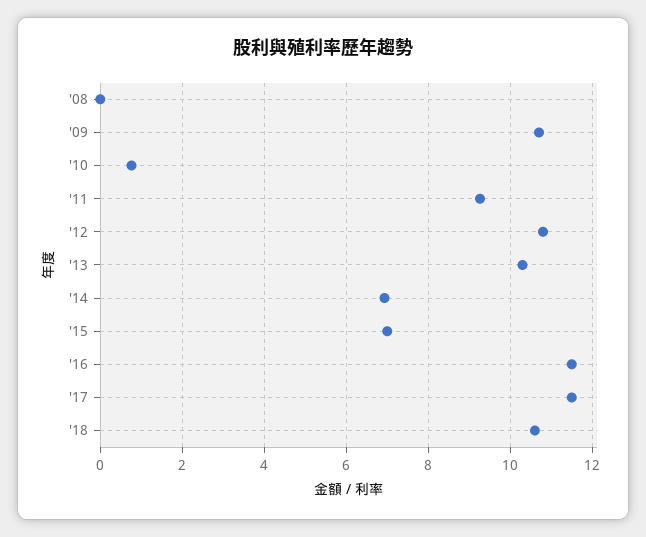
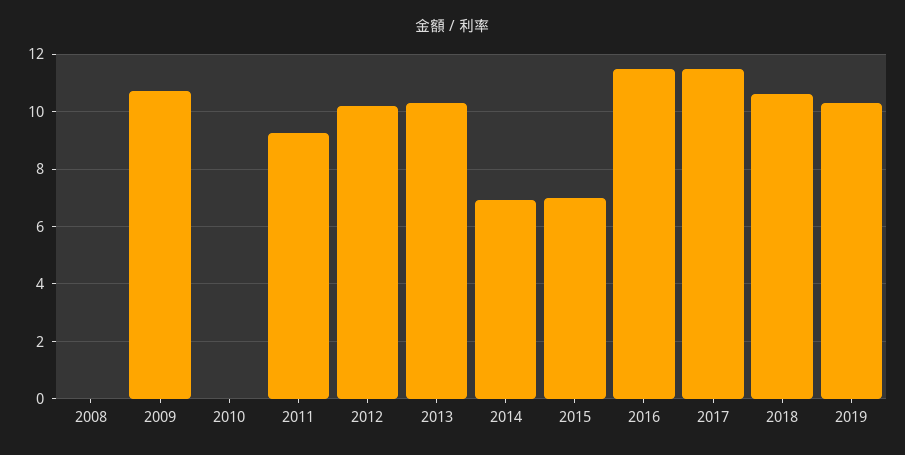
  {
    "'08": 0,
    "'09": 10.8,
-   "'10": 0.8,
+   "'10": 0,
    "'11": 9.2,
-   "'12": 10.8,
+   "'12": 10.25,
    "'13": 10.4,
    "'14": 7,
    "'15": 7,
    "'16": 11.6,
    "'17": 11.6,
-   "'18": 10.6
+   "'18": 10.6,
+   "2019": 10.25
  }

